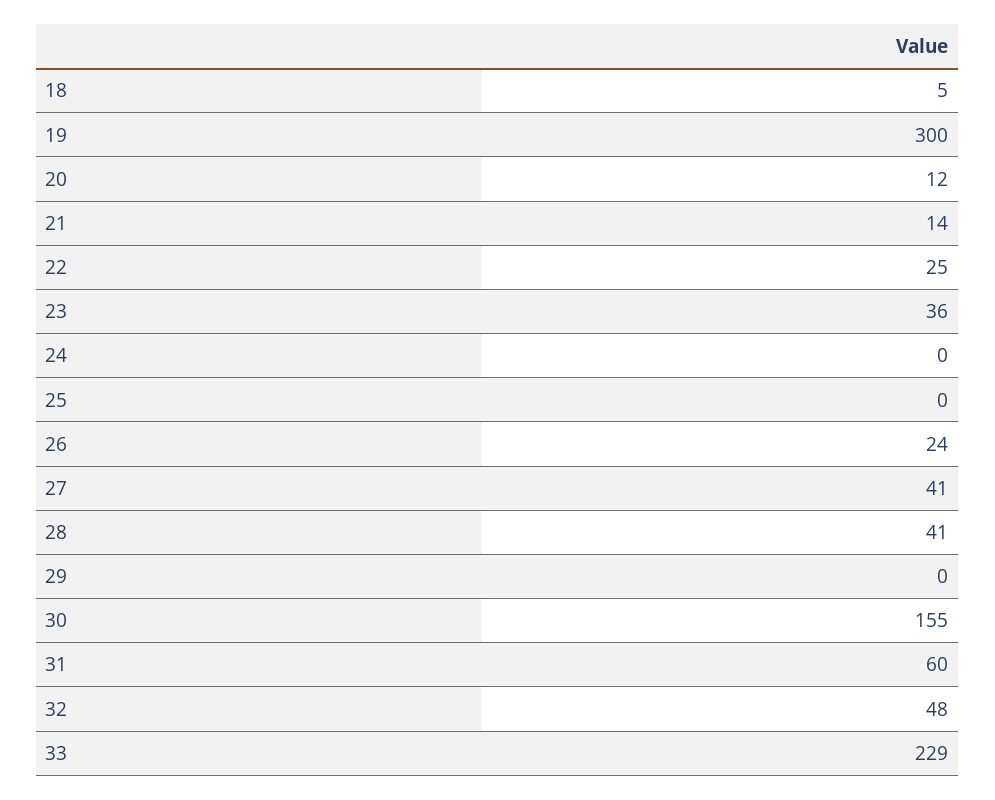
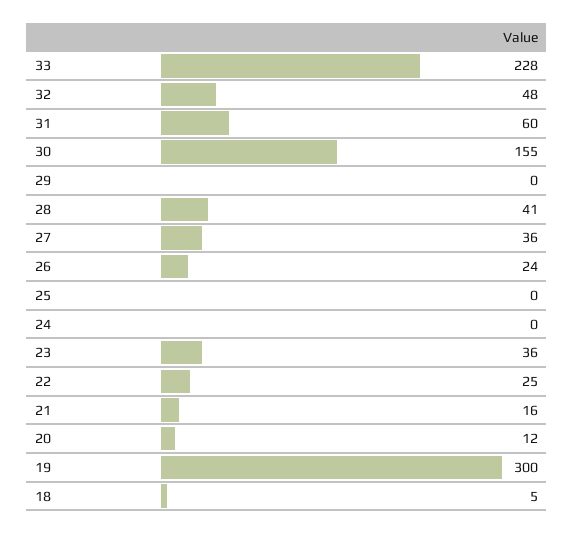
  {
    "18": 5,
    "19": 300,
    "20": 12,
-   "21": 14,
+   "21": 16,
    "22": 25,
    "23": 36,
    "24": 0,
    "25": 0,
    "26": 24,
-   "27": 41,
+   "27": 36,
    "28": 41,
    "29": 0,
    "30": 155,
    "31": 60,
    "32": 48,
-   "33": 229
+   "33": 228
  }

